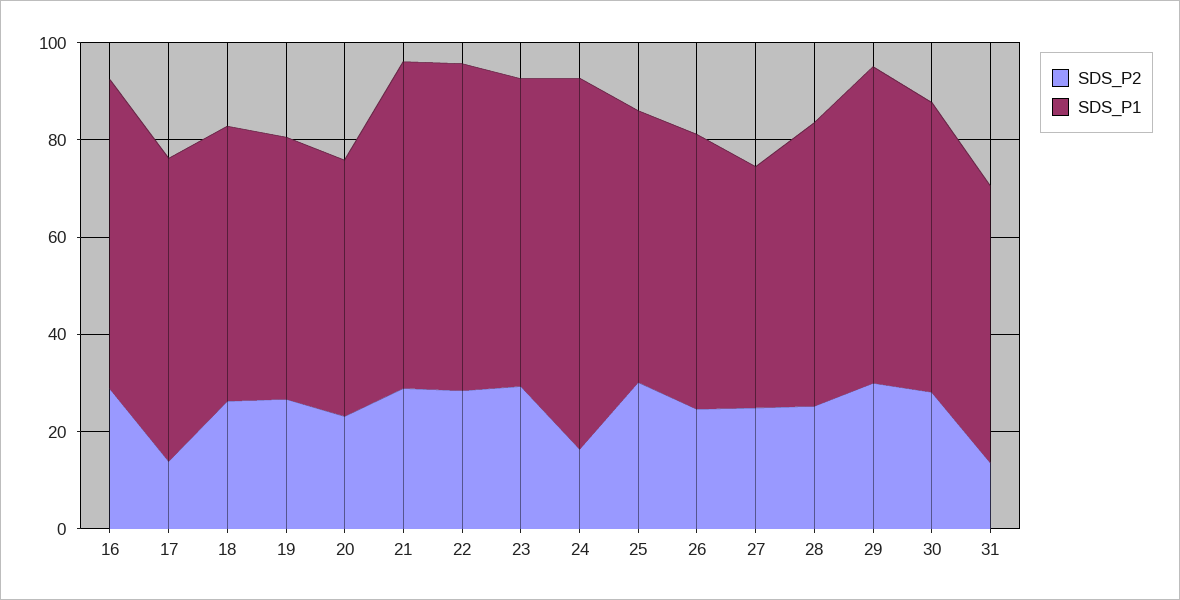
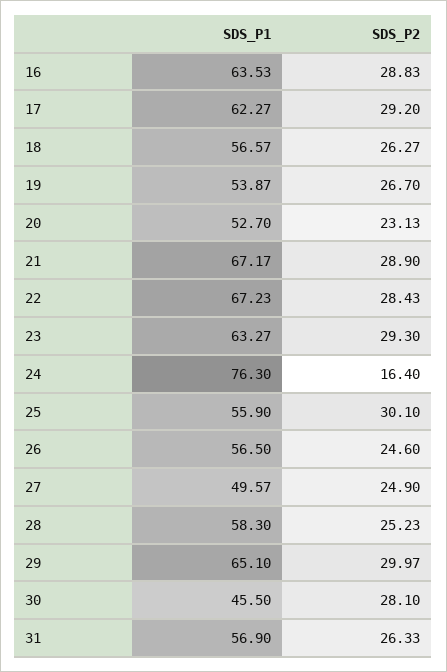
  {
    "SDS_P2": {
      "16": 28.83,
-     "17": 15,
+     "17": 29.2,
      "18": 26.27,
      "19": 26.7,
      "20": 23.13,
      "21": 28.9,
      "22": 28.43,
      "23": 29.3,
      "24": 16.4,
      "25": 30.1,
      "26": 24.6,
      "27": 24.9,
      "28": 25.23,
      "29": 29.97,
      "30": 28.1,
-     "31": 15
+     "31": 26.33
    },
    "SDS_P1": {
      "16": 63.53,
      "17": 62.27,
      "18": 56.57,
      "19": 53.87,
      "20": 52.7,
      "21": 67.17,
      "22": 67.23,
      "23": 63.27,
      "24": 76.3,
      "25": 55.9,
      "26": 56.5,
      "27": 49.57,
      "28": 58.3,
      "29": 65.1,
-     "30": 60,
+     "30": 45.5,
      "31": 56.9
    }
  }

